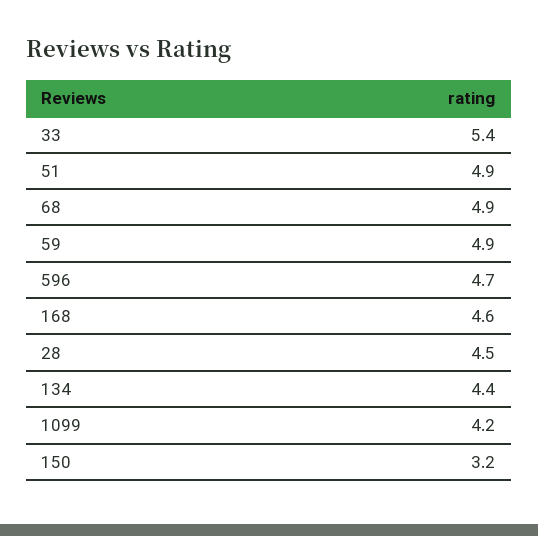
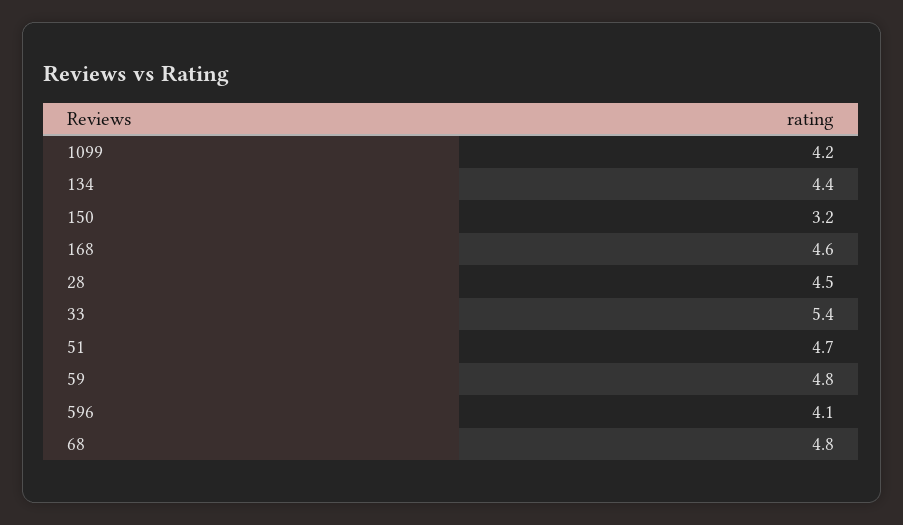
  {
    "33": 5.4,
-   "51": 4.9,
+   "51": 4.7,
-   "68": 4.9,
+   "68": 4.8,
-   "59": 4.9,
+   "59": 4.8,
-   "596": 4.7,
+   "596": 4.1,
    "168": 4.6,
    "28": 4.5,
    "134": 4.4,
    "1099": 4.2,
    "150": 3.2
  }

